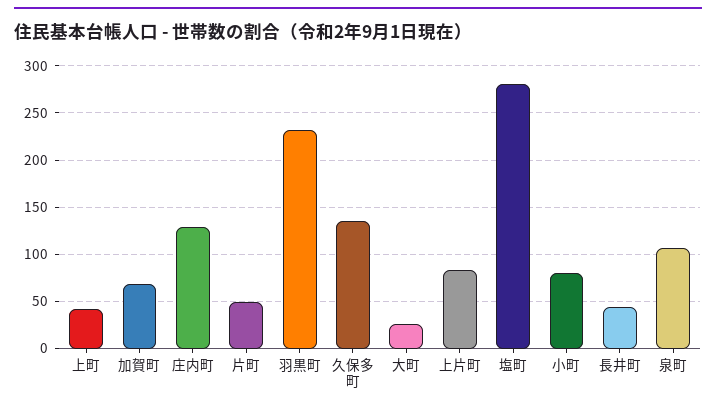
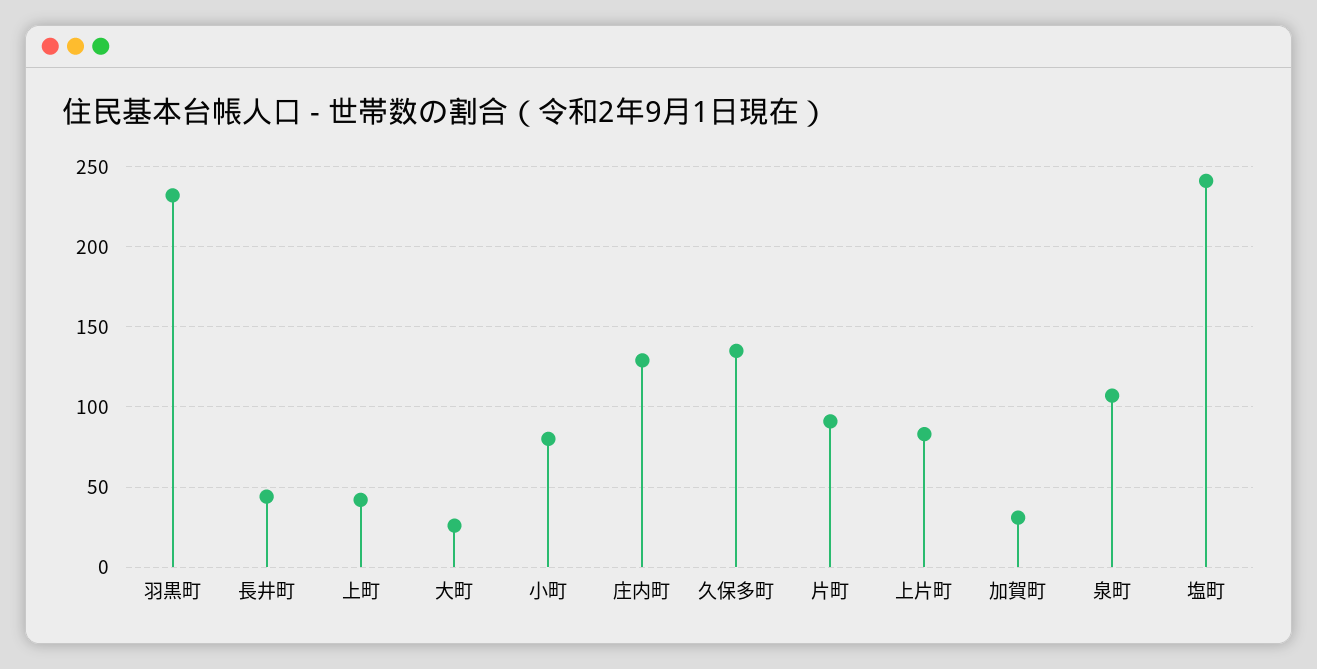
  {
    "上町": 40,
-   "加賀町": 70,
+   "加賀町": 30,
    "庄内町": 130,
-   "片町": 50,
+   "片町": 90,
    "羽黒町": 230,
    "久保多町": 135,
    "大町": 25,
    "上片町": 85,
-   "塩町": 280,
+   "塩町": 240,
    "小町": 80,
    "長井町": 45,
    "泉町": 105
  }

